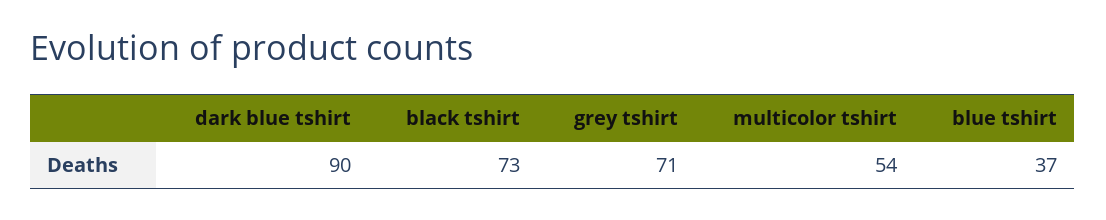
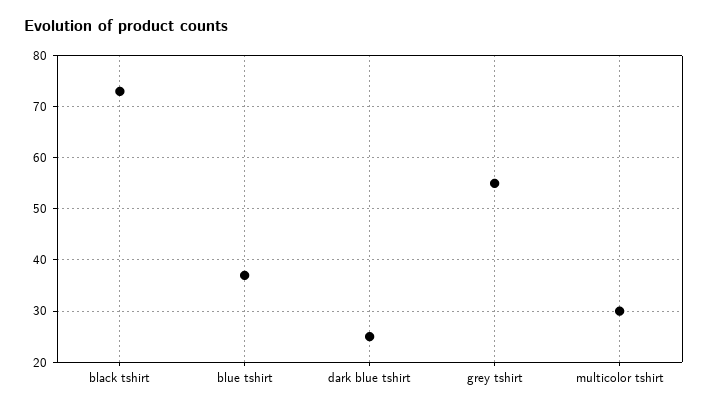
  {
-   "dark blue tshirt": 90,
+   "dark blue tshirt": 25,
    "black tshirt": 73,
-   "grey tshirt": 71,
+   "grey tshirt": 55,
-   "multicolor tshirt": 54,
+   "multicolor tshirt": 30,
    "blue tshirt": 37
  }

